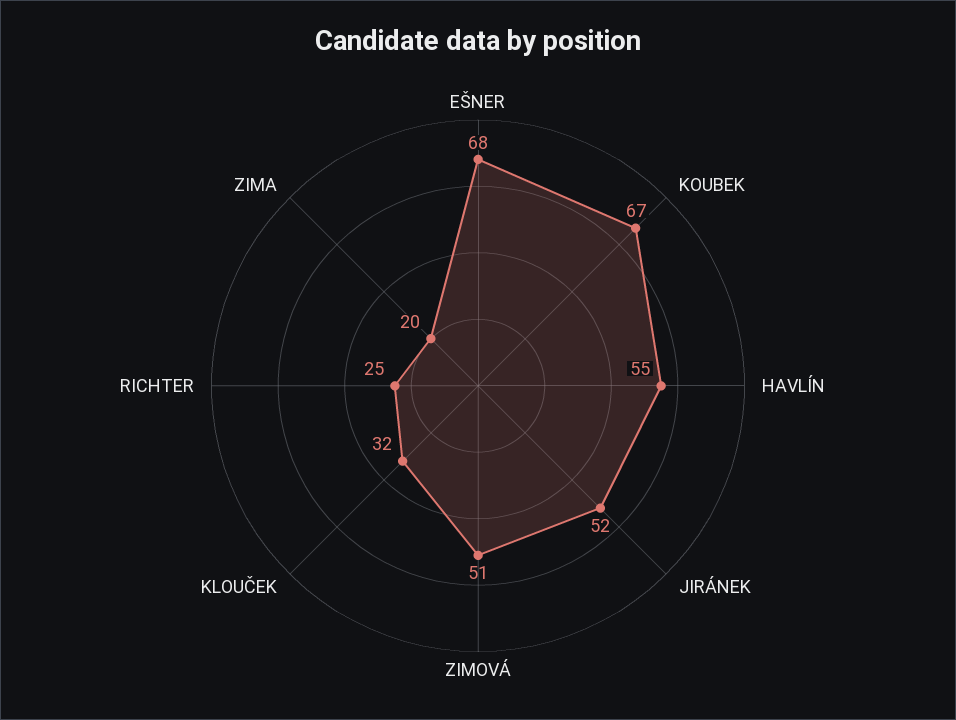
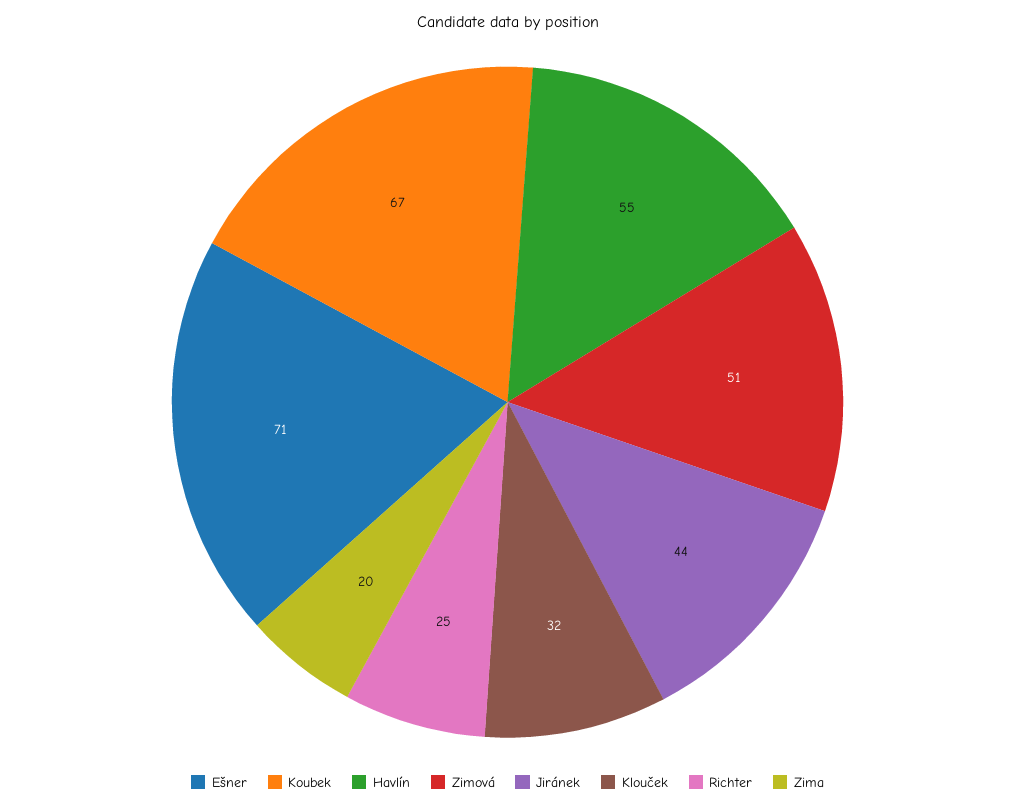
  {
-   "EŠNER": 68,
+   "EŠNER": 71,
    "KOUBEK": 67,
    "HAVLÍN": 55,
-   "JIRÁNEK": 52,
+   "JIRÁNEK": 44,
    "ZIMOVÁ": 51,
    "KLOUČEK": 32,
    "RICHTER": 25,
    "ZIMA": 20
  }

